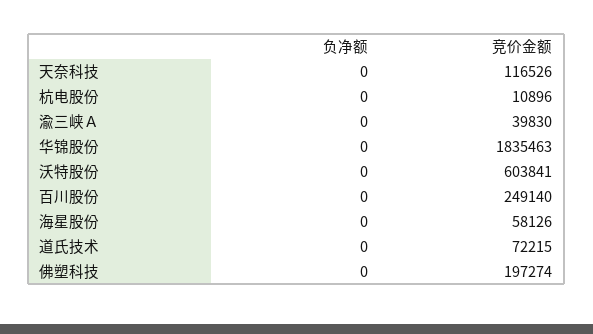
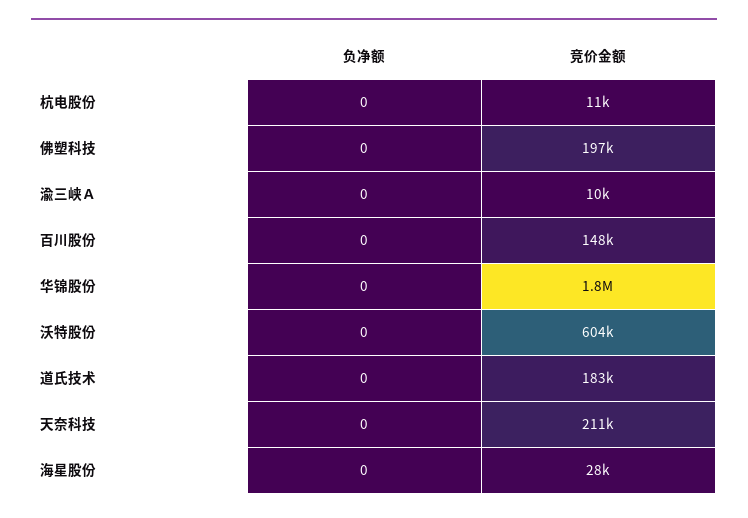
  {
    "负净额": {
      "天奈科技": 0,
      "杭电股份": 0,
      "渝三峡Ａ": 0,
      "华锦股份": 0,
      "沃特股份": 0,
      "百川股份": 0,
      "海星股份": 0,
      "道氏技术": 0,
      "佛塑科技": 0
    },
    "竞价金额": {
-     "天奈科技": 116526,
+     "天奈科技": 211000,
      "杭电股份": 10896,
-     "渝三峡Ａ": 39830,
+     "渝三峡Ａ": 10000,
      "华锦股份": 1835463,
      "沃特股份": 603841,
-     "百川股份": 249140,
+     "百川股份": 148000,
-     "海星股份": 58126,
+     "海星股份": 28000,
-     "道氏技术": 72215,
+     "道氏技术": 183000,
      "佛塑科技": 197274
    }
  }

